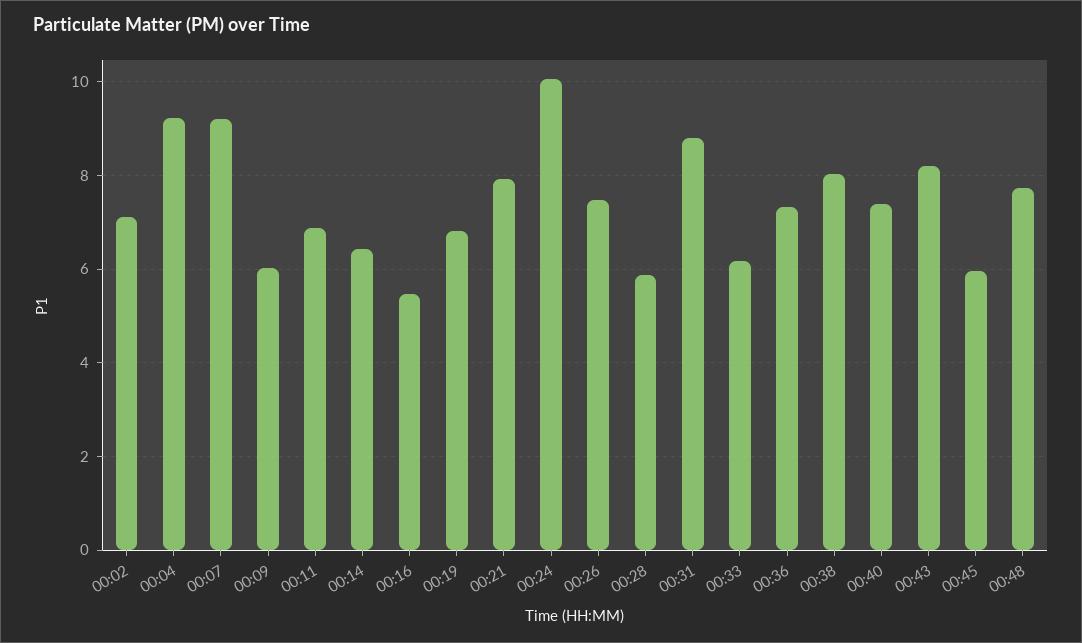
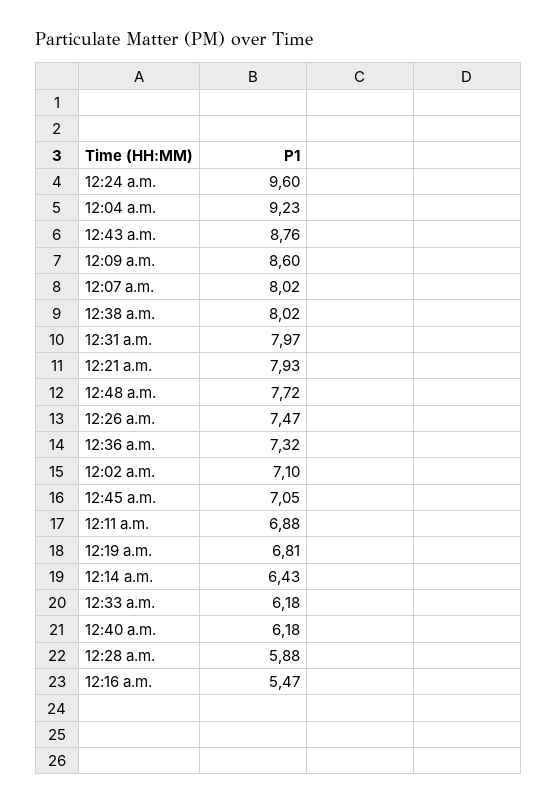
  {
    "00:02": 7.1,
    "00:04": 9.23,
-   "00:07": 9.2,
+   "00:07": 8.02,
-   "00:09": 6,
+   "00:09": 8.6,
    "00:11": 6.88,
    "00:14": 6.43,
    "00:16": 5.47,
    "00:19": 6.81,
    "00:21": 7.93,
-   "00:24": 10,
+   "00:24": 9.6,
    "00:26": 7.47,
    "00:28": 5.88,
-   "00:31": 8.8,
+   "00:31": 7.97,
    "00:33": 6.18,
    "00:36": 7.32,
    "00:38": 8.02,
-   "00:40": 7.4,
+   "00:40": 6.18,
-   "00:43": 8.2,
+   "00:43": 8.76,
-   "00:45": 6,
+   "00:45": 7.05,
    "00:48": 7.72
  }

